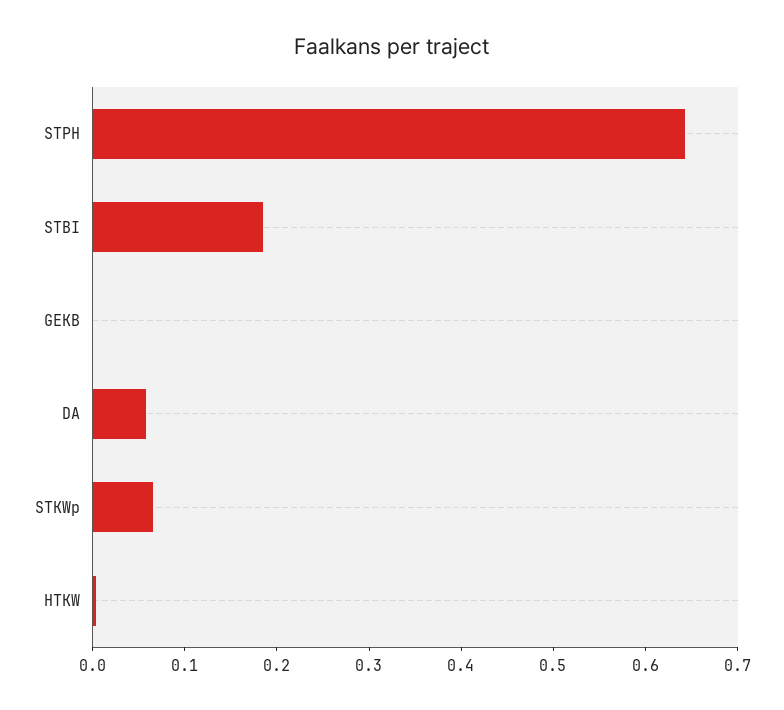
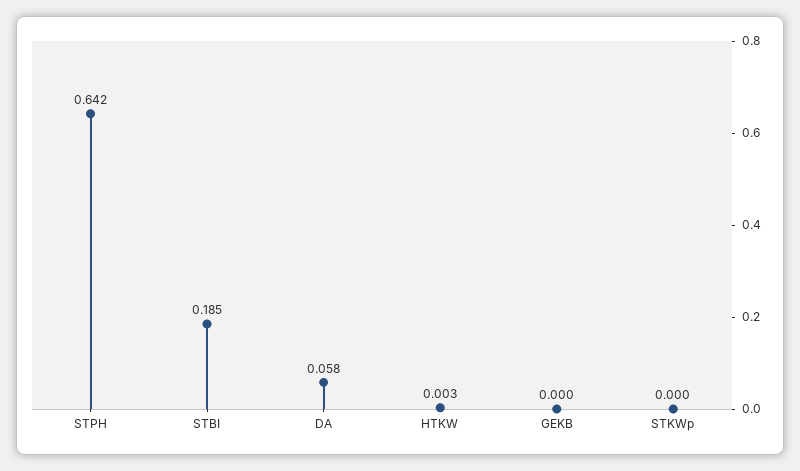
  {
    "STPH": 0.642,
    "STBI": 0.185,
    "GEKB": 0,
    "DA": 0.058,
-   "STKWp": 0.06,
+   "STKWp": 0,
    "HTKW": 0.003
  }

